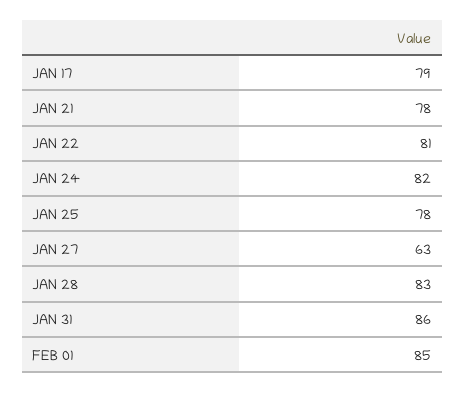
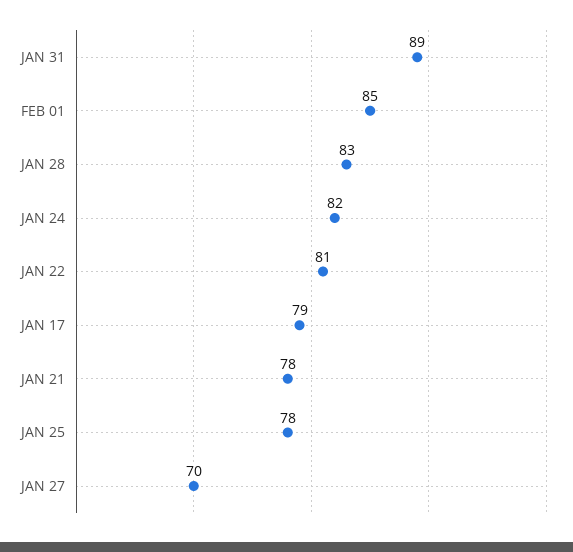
  {
    "JAN 17": 79,
    "JAN 21": 78,
    "JAN 22": 81,
    "JAN 24": 82,
    "JAN 25": 78,
-   "JAN 27": 63,
+   "JAN 27": 70,
    "JAN 28": 83,
-   "JAN 31": 86,
+   "JAN 31": 89,
    "FEB 01": 85
  }

